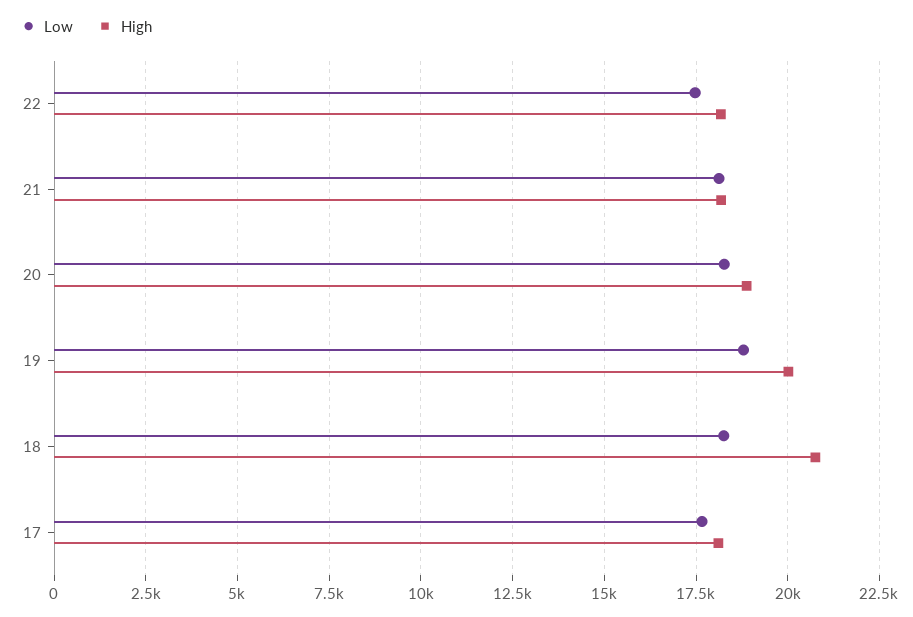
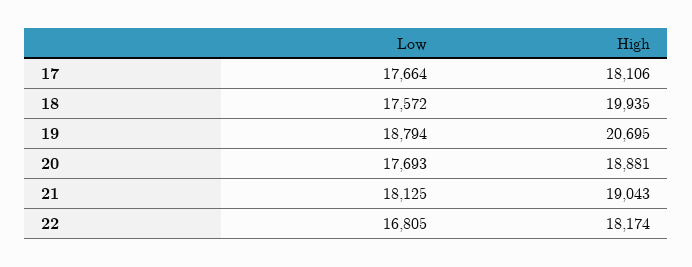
  {
    "Low": {
-     "22": 17500,
+     "22": 16805,
      "21": 18125,
-     "20": 18250,
+     "20": 17693,
      "19": 18794,
-     "18": 18250,
+     "18": 17572,
      "17": 17664
    },
    "High": {
      "22": 18174,
-     "21": 18250,
+     "21": 19043,
      "20": 18881,
-     "19": 20000,
+     "19": 20695,
-     "18": 20750,
+     "18": 19935,
      "17": 18106
    }
  }

